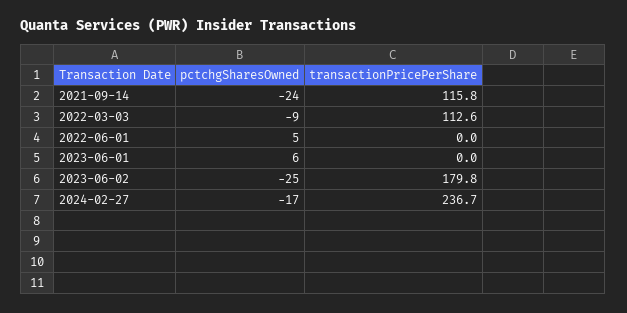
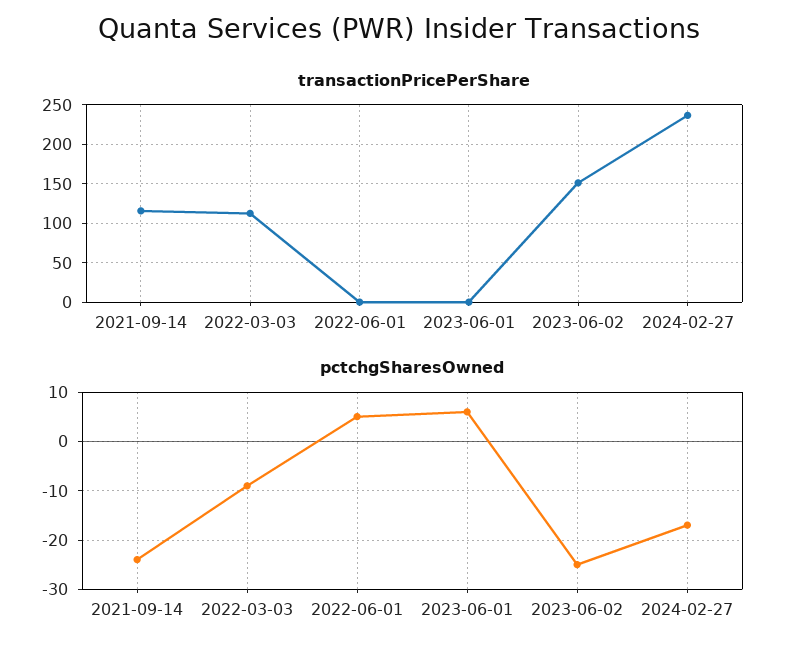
  {
    "pctchgSharesOwned": {
      "2021-09-14": -24,
      "2022-03-03": -9,
      "2022-06-01": 5,
      "2023-06-01": 6,
      "2023-06-02": -25,
      "2024-02-27": -17
    },
    "transactionPricePerShare": {
      "2021-09-14": 115.8,
      "2022-03-03": 112.6,
      "2022-06-01": 0,
      "2023-06-01": 0,
-     "2023-06-02": 179.8,
+     "2023-06-02": 150,
      "2024-02-27": 236.7
    }
  }

